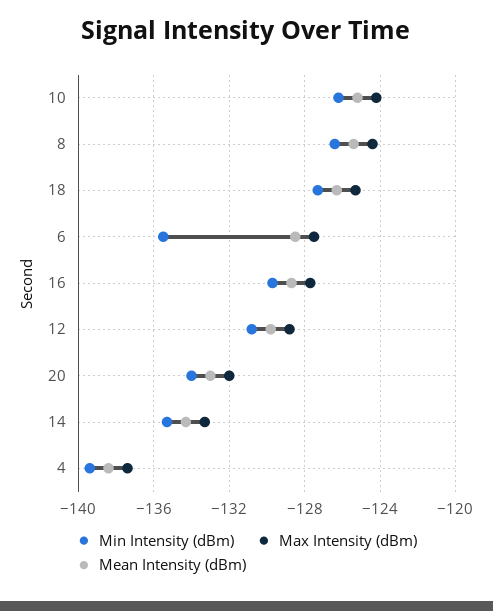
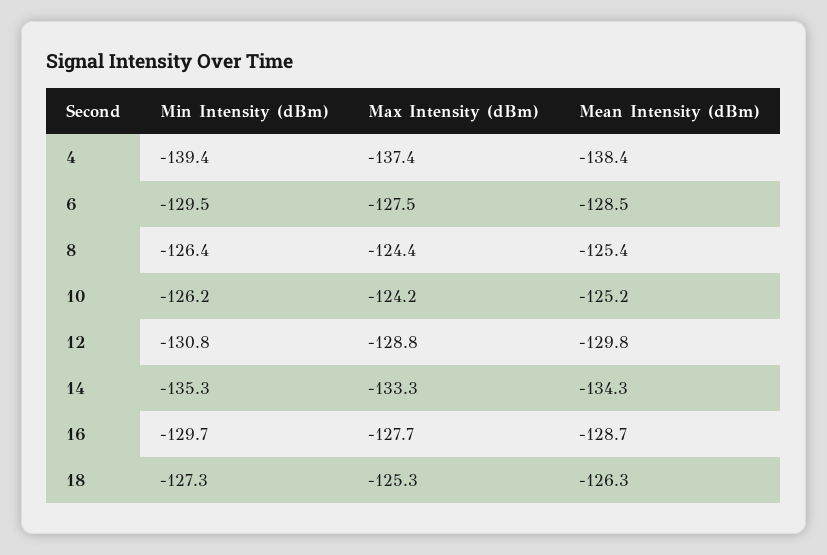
  {
    "Min Intensity (dBm)": {
      "10": -126.2,
      "8": -126.4,
      "18": -127.3,
-     "6": -135.5,
+     "6": -129.5,
      "16": -129.7,
      "12": -130.8,
-     "20": -134,
      "14": -135.3,
      "4": -139.4
    },
    "Max Intensity (dBm)": {
      "10": -124.2,
      "8": -124.4,
      "18": -125.3,
      "6": -127.5,
      "16": -127.7,
      "12": -128.8,
-     "20": -132,
      "14": -133.3,
      "4": -137.4
    },
    "Mean Intensity (dBm)": {
      "10": -125.2,
      "8": -125.4,
      "18": -126.3,
      "6": -128.5,
      "16": -128.7,
      "12": -129.8,
-     "20": -133,
      "14": -134.3,
      "4": -138.4
    }
  }

